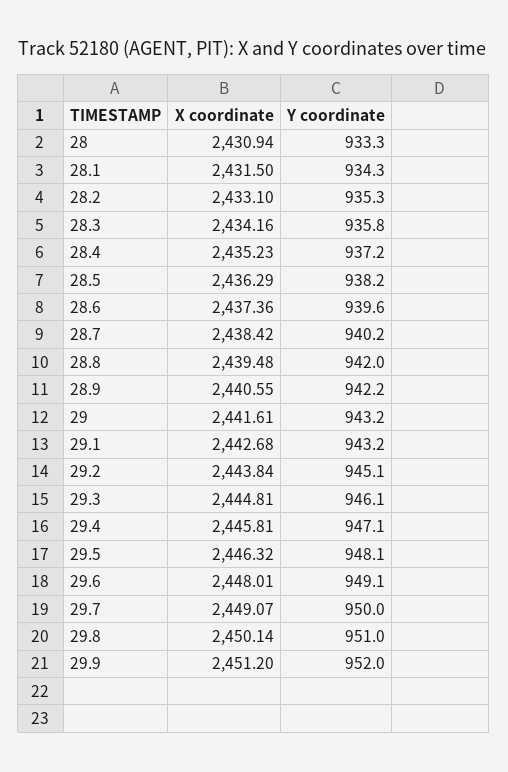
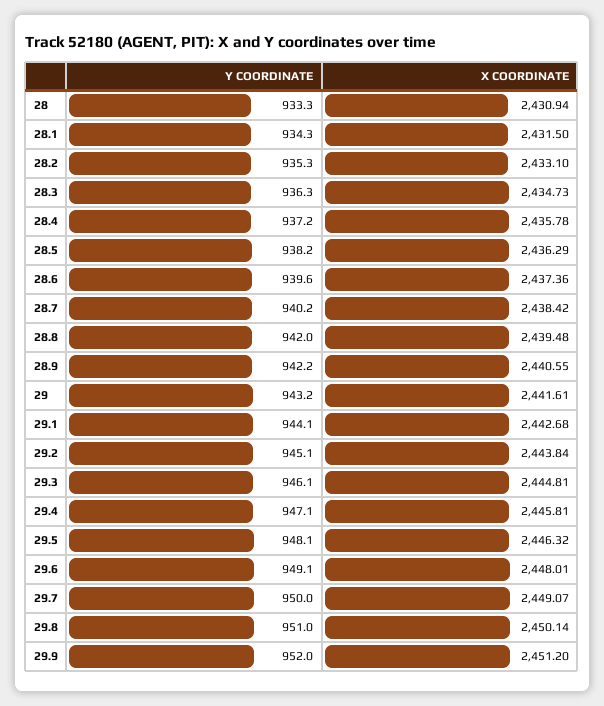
  {
    "X coordinate": {
      "28": 2430.94,
      "28.1": 2431.5,
      "28.2": 2433.1,
-     "28.3": 2434.16,
+     "28.3": 2434.73,
-     "28.4": 2435.23,
+     "28.4": 2435.78,
      "28.5": 2436.29,
      "28.6": 2437.36,
      "28.7": 2438.42,
      "28.8": 2439.48,
      "28.9": 2440.55,
      "29": 2441.61,
      "29.1": 2442.68,
      "29.2": 2443.84,
      "29.3": 2444.81,
      "29.4": 2445.81,
      "29.5": 2446.32,
      "29.6": 2448.01,
      "29.7": 2449.07,
      "29.8": 2450.14,
      "29.9": 2451.2
    },
    "Y coordinate": {
      "28": 933.3,
      "28.1": 934.3,
      "28.2": 935.3,
-     "28.3": 935.8,
+     "28.3": 936.3,
      "28.4": 937.2,
      "28.5": 938.2,
      "28.6": 939.6,
      "28.7": 940.2,
      "28.8": 942,
      "28.9": 942.2,
      "29": 943.2,
-     "29.1": 943.2,
+     "29.1": 944.1,
      "29.2": 945.1,
      "29.3": 946.1,
      "29.4": 947.1,
      "29.5": 948.1,
      "29.6": 949.1,
      "29.7": 950,
      "29.8": 951,
      "29.9": 952
    }
  }

